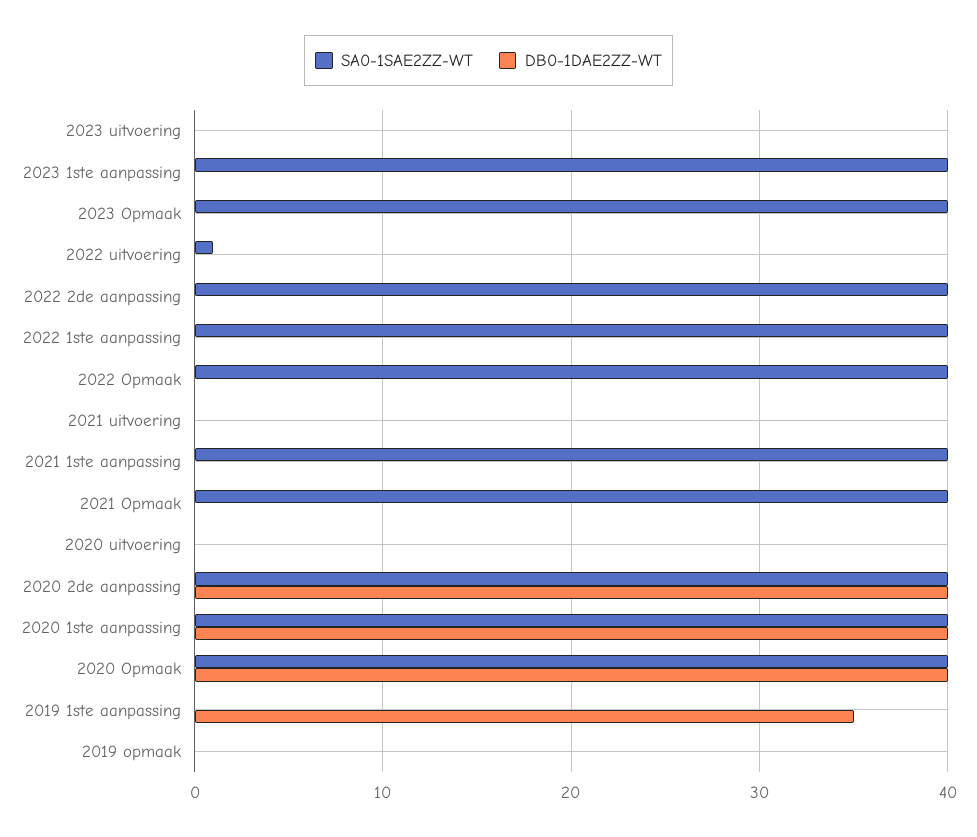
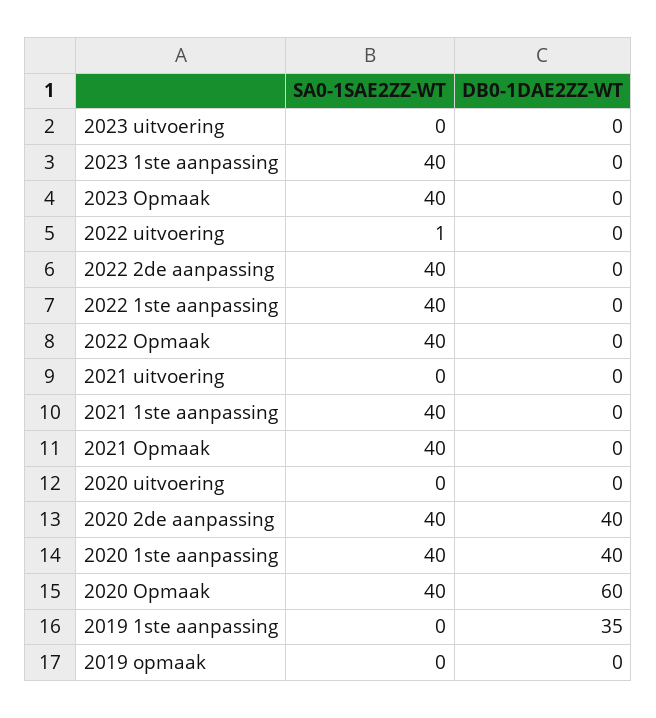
  {
    "SA0-1SAE2ZZ-WT": {
      "2023 uitvoering": 0,
      "2023 1ste aanpassing": 40,
      "2023 Opmaak": 40,
      "2022 uitvoering": 1,
      "2022 2de aanpassing": 40,
      "2022 1ste aanpassing": 40,
      "2022 Opmaak": 40,
      "2021 uitvoering": 0,
      "2021 1ste aanpassing": 40,
      "2021 Opmaak": 40,
      "2020 uitvoering": 0,
      "2020 2de aanpassing": 40,
      "2020 1ste aanpassing": 40,
      "2020 Opmaak": 40,
      "2019 1ste aanpassing": 0,
      "2019 opmaak": 0
    },
    "DB0-1DAE2ZZ-WT": {
      "2023 uitvoering": 0,
      "2023 1ste aanpassing": 0,
      "2023 Opmaak": 0,
      "2022 uitvoering": 0,
      "2022 2de aanpassing": 0,
      "2022 1ste aanpassing": 0,
      "2022 Opmaak": 0,
      "2021 uitvoering": 0,
      "2021 1ste aanpassing": 0,
      "2021 Opmaak": 0,
      "2020 uitvoering": 0,
      "2020 2de aanpassing": 40,
      "2020 1ste aanpassing": 40,
-     "2020 Opmaak": 40,
+     "2020 Opmaak": 60,
      "2019 1ste aanpassing": 35,
      "2019 opmaak": 0
    }
  }

